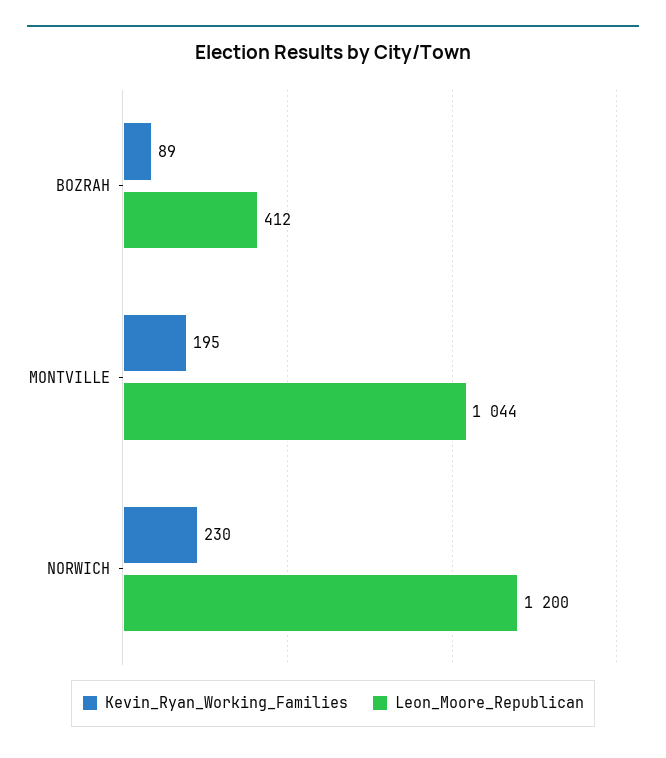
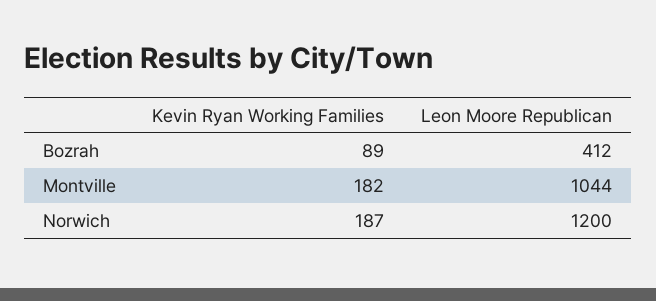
  {
    "Kevin_Ryan_Working_Families": {
      "BOZRAH": 89,
-     "MONTVILLE": 195,
+     "MONTVILLE": 182,
-     "NORWICH": 230
+     "NORWICH": 187
    },
    "Leon_Moore_Republican": {
      "BOZRAH": 412,
      "MONTVILLE": 1044,
      "NORWICH": 1200
    }
  }

